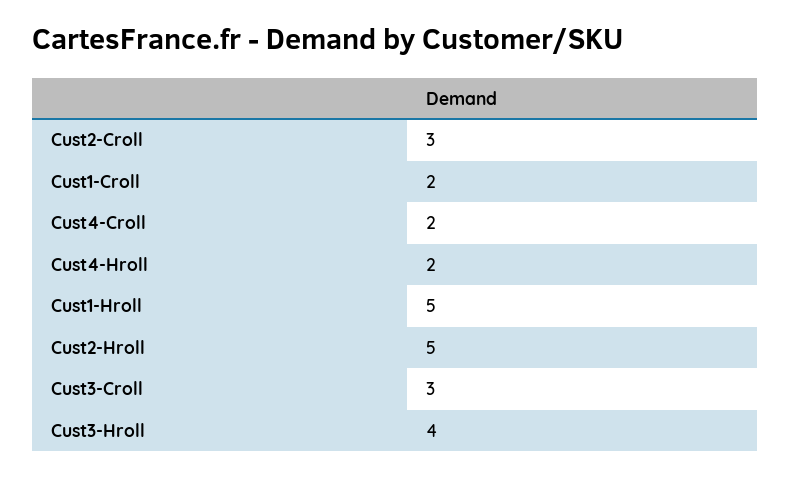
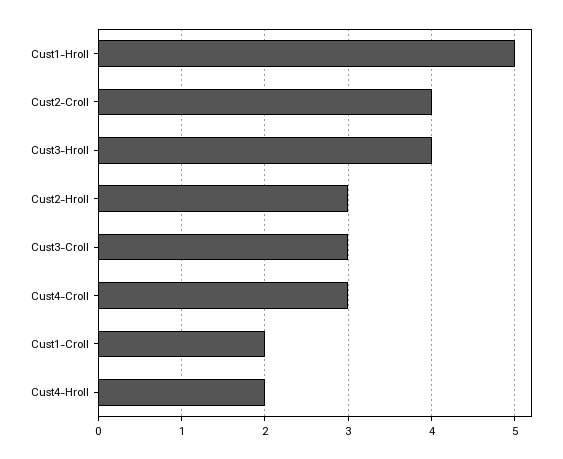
  {
-   "Cust2-Croll": 3,
+   "Cust2-Croll": 4,
    "Cust1-Croll": 2,
-   "Cust4-Croll": 2,
+   "Cust4-Croll": 3,
    "Cust4-Hroll": 2,
    "Cust1-Hroll": 5,
-   "Cust2-Hroll": 5,
+   "Cust2-Hroll": 3,
    "Cust3-Croll": 3,
    "Cust3-Hroll": 4
  }

